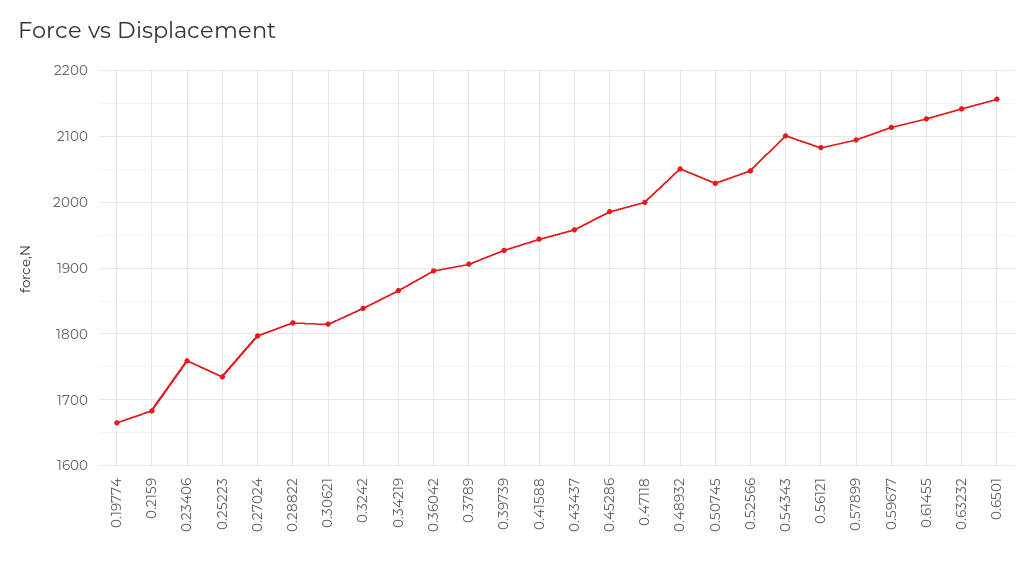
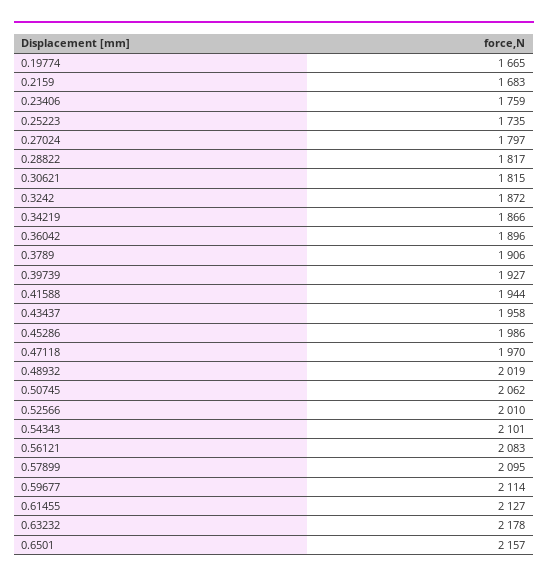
  {
    "0.19774": 1665,
    "0.2159": 1683,
    "0.23406": 1759,
    "0.25223": 1735,
    "0.27024": 1797,
    "0.28822": 1817,
    "0.30621": 1815,
-   "0.3242": 1840,
+   "0.3242": 1872,
    "0.34219": 1866,
    "0.36042": 1896,
    "0.3789": 1906,
    "0.39739": 1927,
    "0.41588": 1944,
    "0.43437": 1958,
    "0.45286": 1986,
-   "0.47118": 2000,
+   "0.47118": 1970,
-   "0.48932": 2050,
+   "0.48932": 2019,
-   "0.50745": 2030,
+   "0.50745": 2062,
-   "0.52566": 2050,
+   "0.52566": 2010,
    "0.54343": 2101,
    "0.56121": 2083,
    "0.57899": 2095,
    "0.59677": 2114,
    "0.61455": 2127,
-   "0.63232": 2140,
+   "0.63232": 2178,
    "0.6501": 2157
  }

